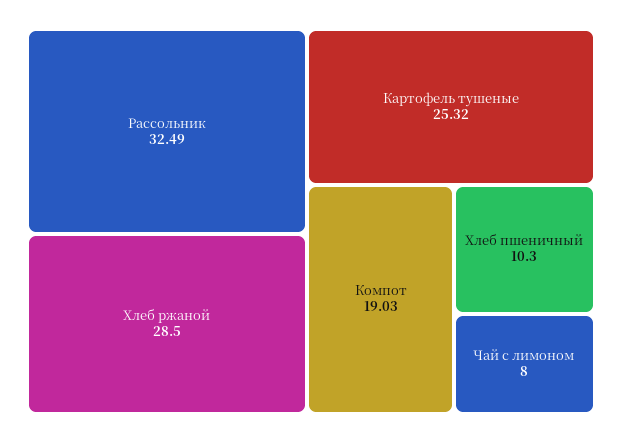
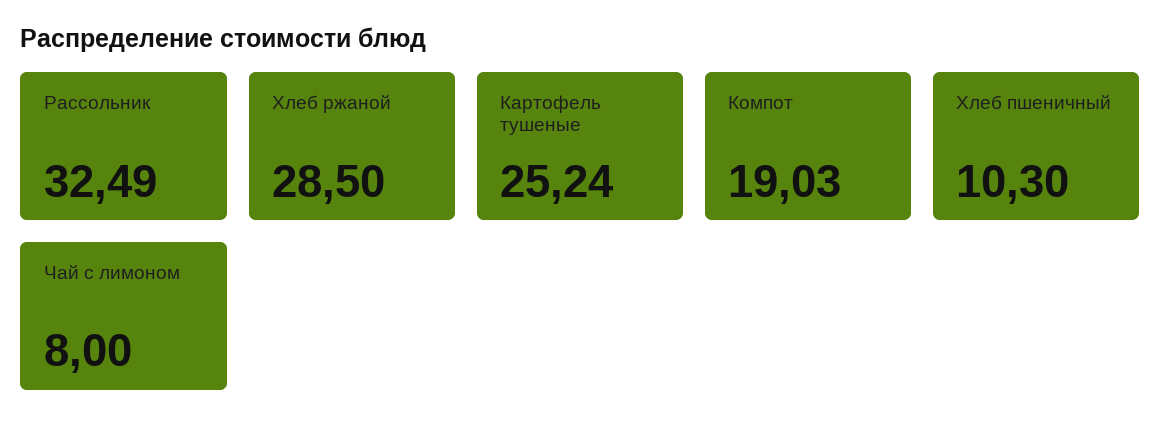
  {
    "Рассольник": 32.49,
    "Хлеб ржаной": 28.5,
-   "Картофель тушеные": 25.32,
+   "Картофель тушеные": 25.24,
    "Компот": 19.03,
    "Хлеб пшеничный": 10.3,
    "Чай с лимоном": 8
  }

